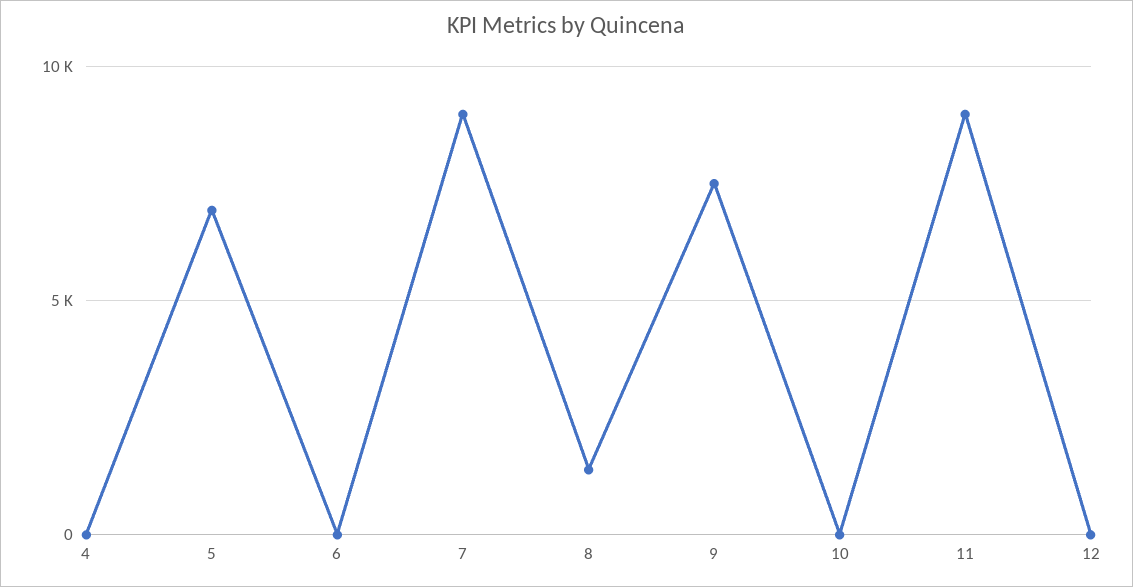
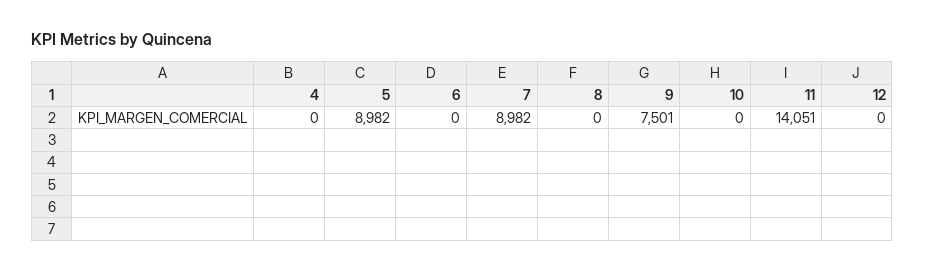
  {
    "4": 0,
-   "5": 7000,
+   "5": 8982,
    "6": 0,
    "7": 8982,
-   "8": 1500,
+   "8": 0,
    "9": 7501,
    "10": 0,
-   "11": 9000,
+   "11": 14051,
    "12": 0
  }

